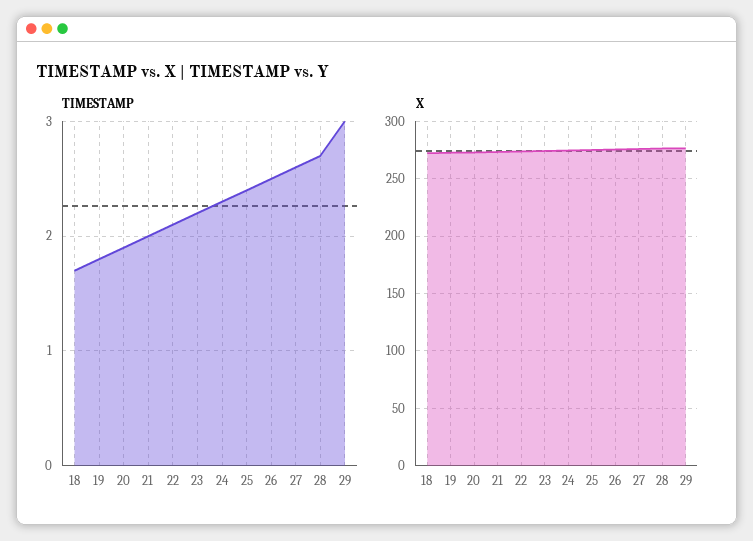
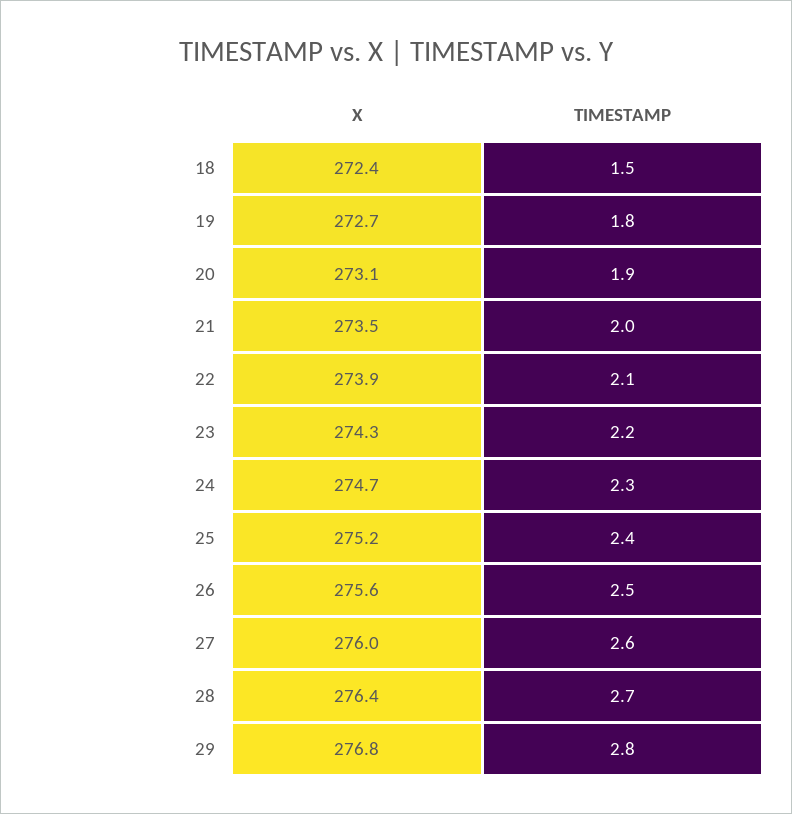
  {
    "TIMESTAMP": {
-     "18": 1.7,
+     "18": 1.5,
      "19": 1.8,
      "20": 1.9,
      "21": 2,
      "22": 2.1,
      "23": 2.2,
      "24": 2.3,
      "25": 2.4,
      "26": 2.5,
      "27": 2.6,
      "28": 2.7,
-     "29": 3
+     "29": 2.8
    },
    "X": {
      "18": 272.4,
      "19": 272.7,
      "20": 273.1,
      "21": 273.5,
      "22": 273.9,
      "23": 274.3,
      "24": 274.7,
      "25": 275.2,
      "26": 275.6,
      "27": 276,
      "28": 276.4,
      "29": 276.8
    }
  }

